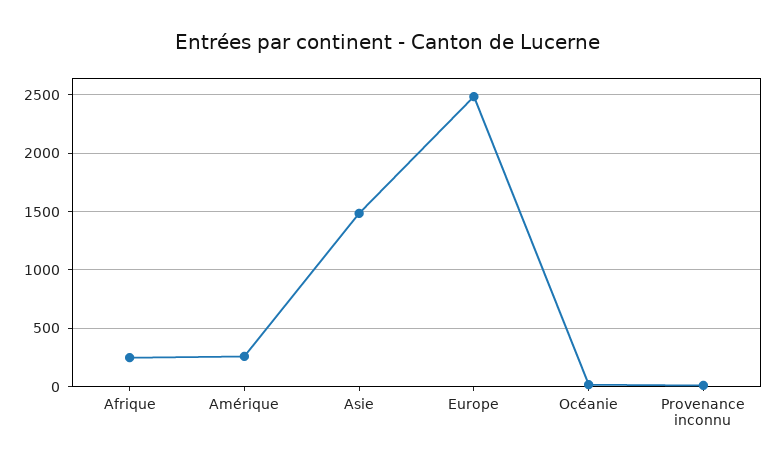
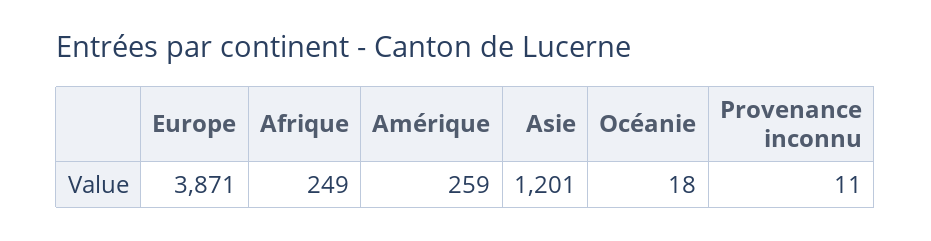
  {
    "Afrique": 249,
    "Amérique": 259,
-   "Asie": 1500,
+   "Asie": 1201,
-   "Europe": 2500,
+   "Europe": 3871,
    "Océanie": 18,
    "Provenance inconnu": 11
  }

